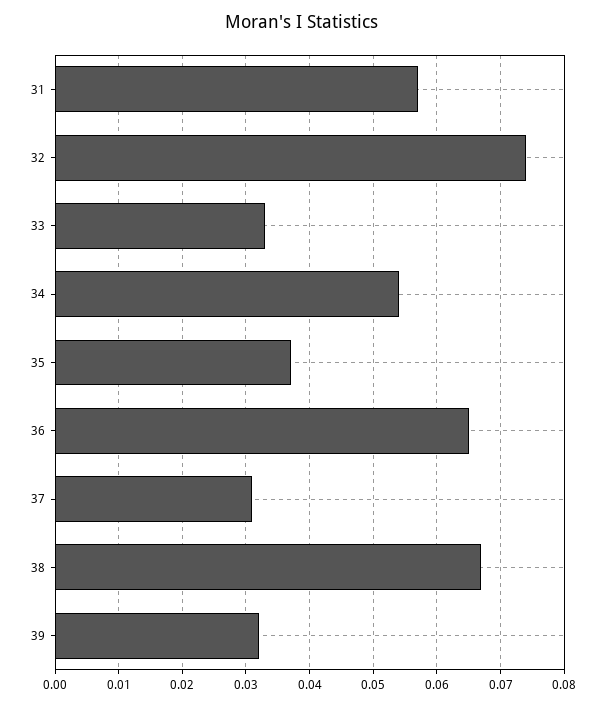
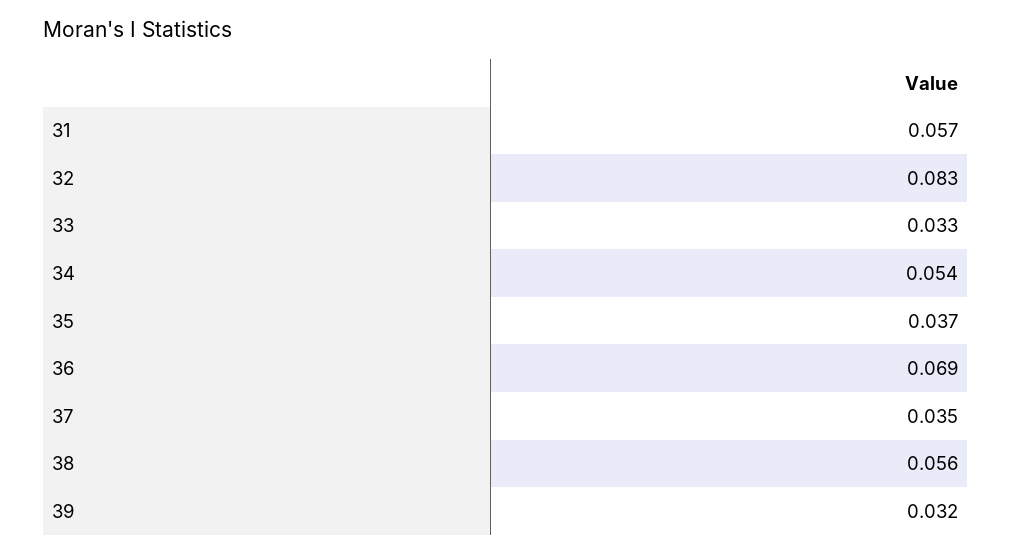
  {
    "31": 0.057,
-   "32": 0.074,
+   "32": 0.083,
    "33": 0.033,
    "34": 0.054,
    "35": 0.037,
-   "36": 0.065,
+   "36": 0.069,
-   "37": 0.031,
+   "37": 0.035,
-   "38": 0.067,
+   "38": 0.056,
    "39": 0.032
  }

